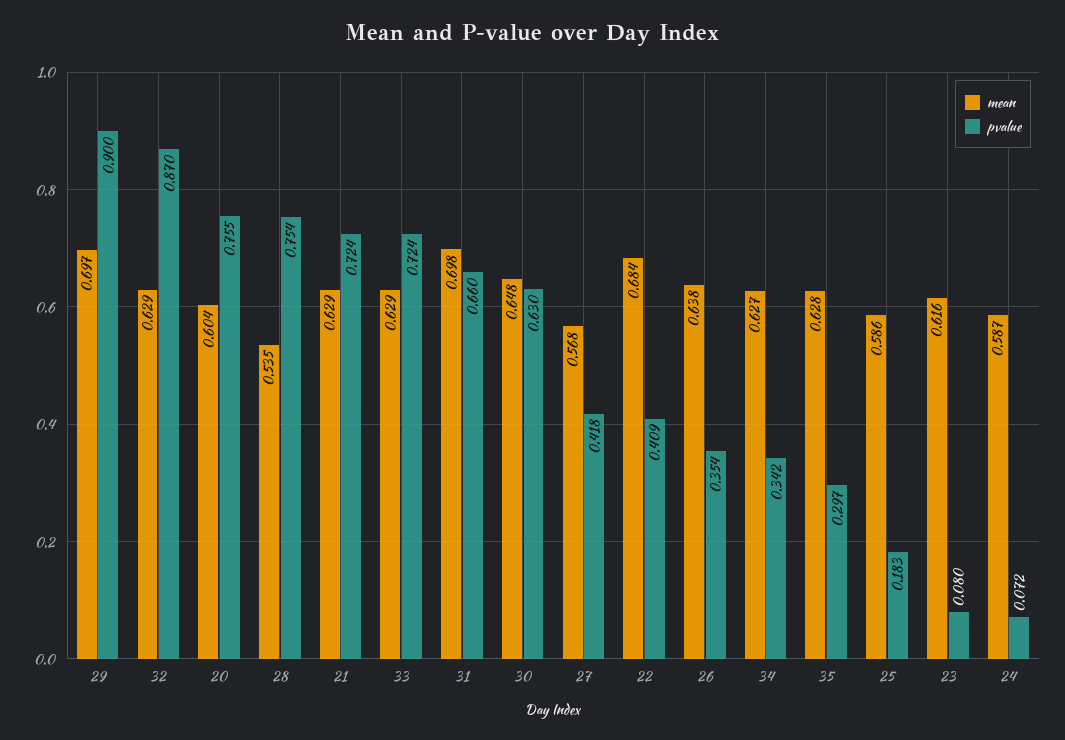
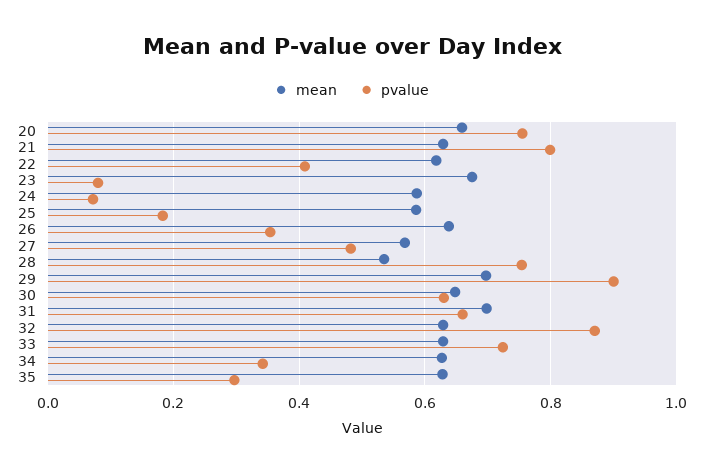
  {
    "mean": {
      "29": 0.697,
      "32": 0.629,
-     "20": 0.604,
+     "20": 0.66,
      "28": 0.535,
      "21": 0.629,
      "33": 0.629,
      "31": 0.698,
      "30": 0.648,
      "27": 0.568,
-     "22": 0.684,
+     "22": 0.62,
      "26": 0.638,
      "34": 0.627,
      "35": 0.628,
      "25": 0.586,
-     "23": 0.616,
+     "23": 0.68,
      "24": 0.587
    },
    "pvalue": {
      "29": 0.9,
      "32": 0.87,
      "20": 0.755,
      "28": 0.754,
-     "21": 0.724,
+     "21": 0.8,
      "33": 0.724,
      "31": 0.66,
      "30": 0.63,
-     "27": 0.418,
+     "27": 0.48,
      "22": 0.409,
      "26": 0.354,
      "34": 0.342,
      "35": 0.297,
      "25": 0.183,
      "23": 0.08,
      "24": 0.072
    }
  }

